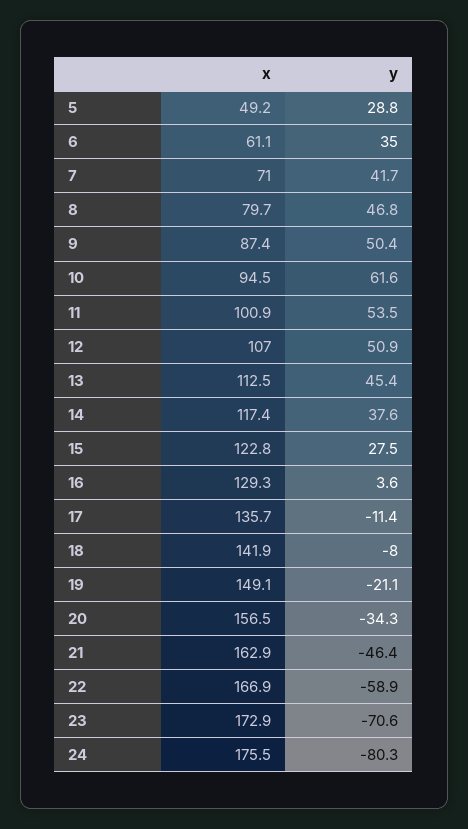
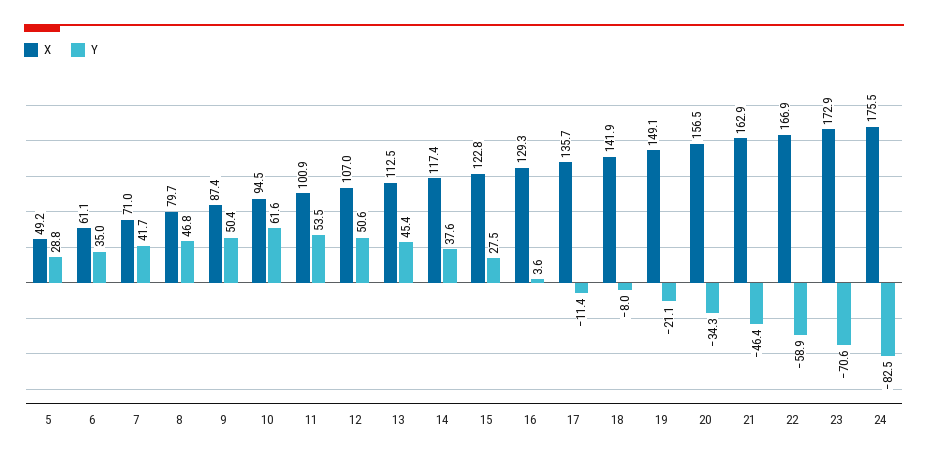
  {
    "x": {
      "5": 49.2,
      "6": 61.1,
      "7": 71,
      "8": 79.7,
      "9": 87.4,
      "10": 94.5,
      "11": 100.9,
      "12": 107,
      "13": 112.5,
      "14": 117.4,
      "15": 122.8,
      "16": 129.3,
      "17": 135.7,
      "18": 141.9,
      "19": 149.1,
      "20": 156.5,
      "21": 162.9,
      "22": 166.9,
      "23": 172.9,
      "24": 175.5
    },
    "y": {
      "5": 28.8,
      "6": 35,
      "7": 41.7,
      "8": 46.8,
      "9": 50.4,
      "10": 61.6,
      "11": 53.5,
-     "12": 50.9,
+     "12": 50.6,
      "13": 45.4,
      "14": 37.6,
      "15": 27.5,
      "16": 3.6,
      "17": -11.4,
      "18": -8,
      "19": -21.1,
      "20": -34.3,
      "21": -46.4,
      "22": -58.9,
      "23": -70.6,
-     "24": -80.3
+     "24": -82.5
    }
  }

